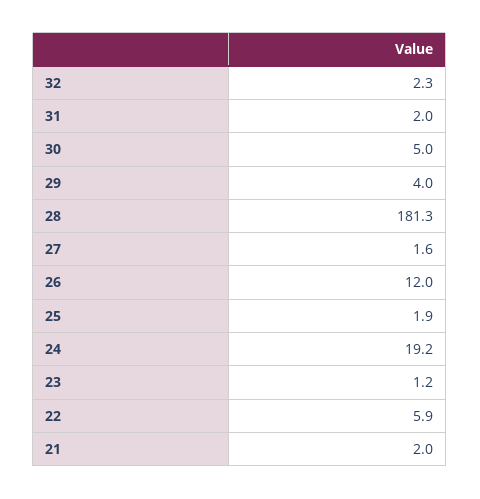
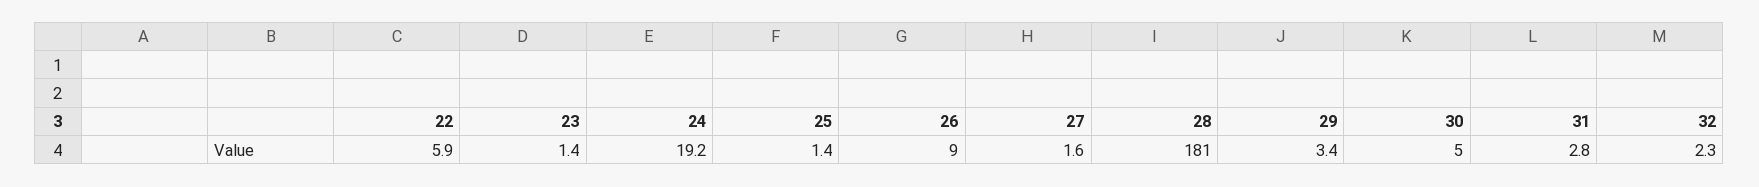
  {
    "32": 2.3,
-   "31": 2,
+   "31": 2.8,
    "30": 5,
-   "29": 4,
+   "29": 3.4,
-   "28": 181.3,
+   "28": 181,
    "27": 1.6,
-   "26": 12,
+   "26": 9,
-   "25": 1.9,
+   "25": 1.4,
    "24": 19.2,
-   "23": 1.2,
+   "23": 1.4,
-   "22": 5.9,
+   "22": 5.9
-   "21": 2
  }

